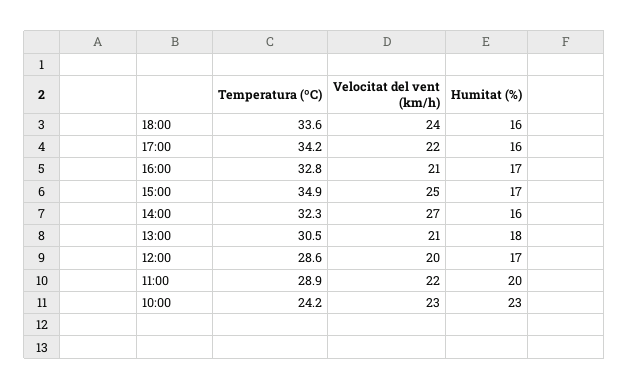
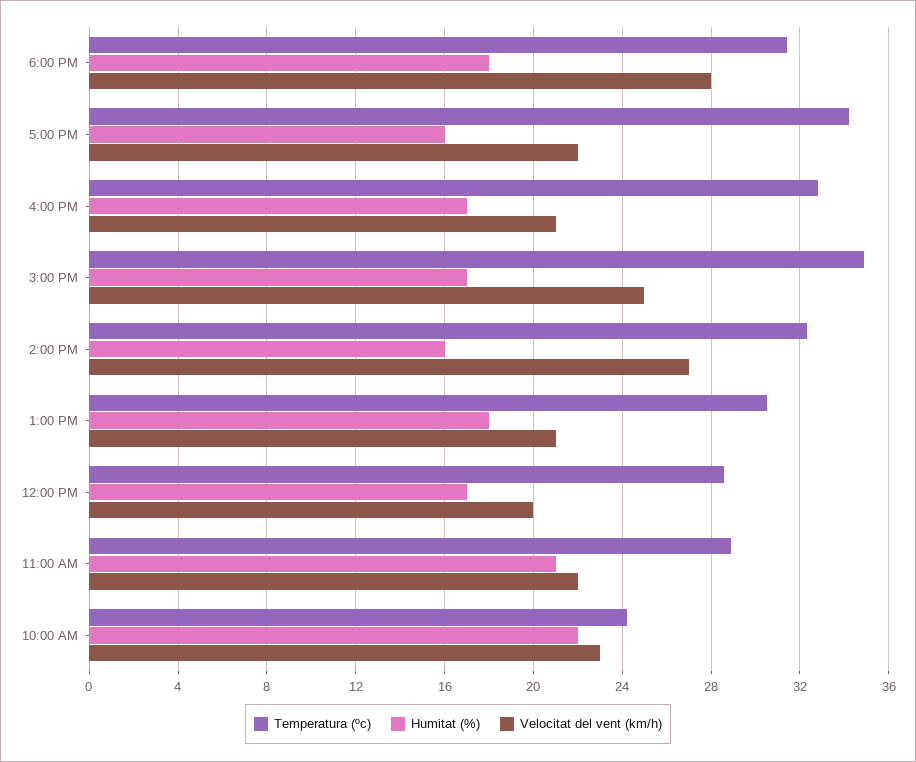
  {
    "Temperatura (ºC)": {
-     "18:00": 33.6,
+     "18:00": 31.5,
      "17:00": 34.2,
      "16:00": 32.8,
      "15:00": 34.9,
      "14:00": 32.3,
      "13:00": 30.5,
      "12:00": 28.6,
      "11:00": 28.9,
      "10:00": 24.2
    },
    "Velocitat del vent (km/h)": {
-     "18:00": 24,
+     "18:00": 28,
      "17:00": 22,
      "16:00": 21,
      "15:00": 25,
      "14:00": 27,
      "13:00": 21,
      "12:00": 20,
      "11:00": 22,
      "10:00": 23
    },
    "Humitat (%)": {
-     "18:00": 16,
+     "18:00": 18,
      "17:00": 16,
      "16:00": 17,
      "15:00": 17,
      "14:00": 16,
      "13:00": 18,
      "12:00": 17,
-     "11:00": 20,
+     "11:00": 21,
-     "10:00": 23
+     "10:00": 22
    }
  }

